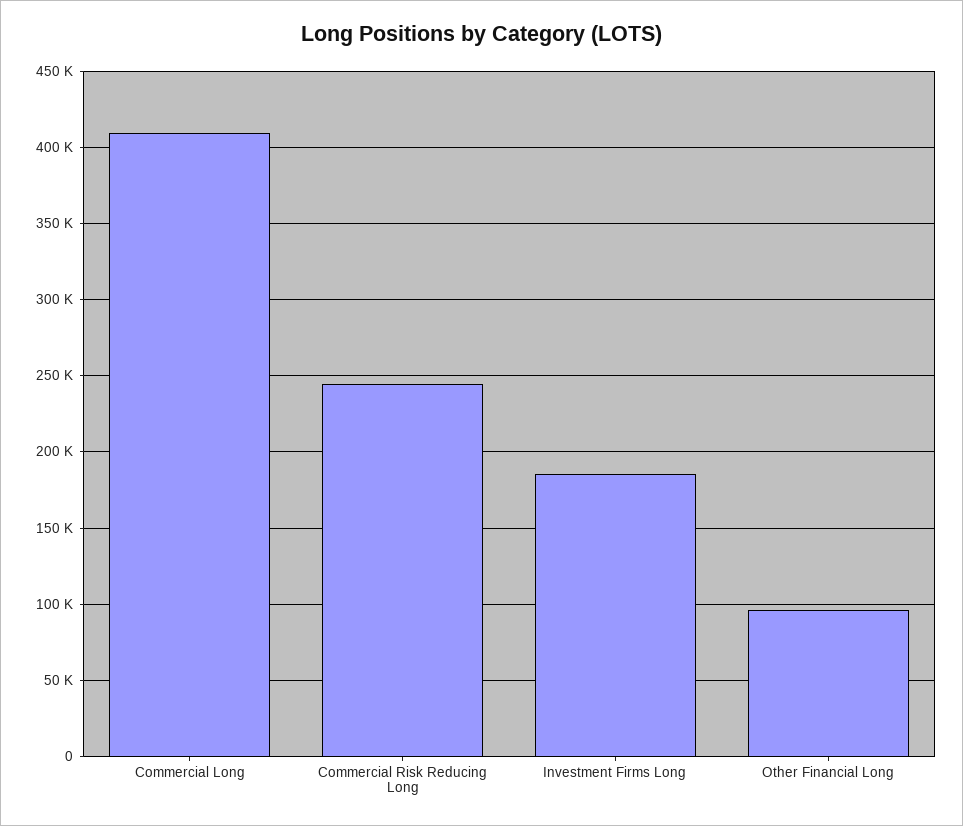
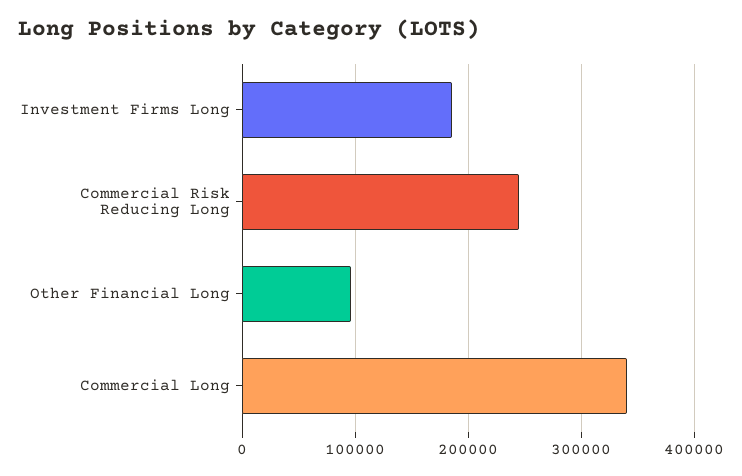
  {
-   "Commercial Long": 410000,
+   "Commercial Long": 340000,
    "Commercial Risk Reducing Long": 245000,
    "Investment Firms Long": 185000,
    "Other Financial Long": 95000
  }

